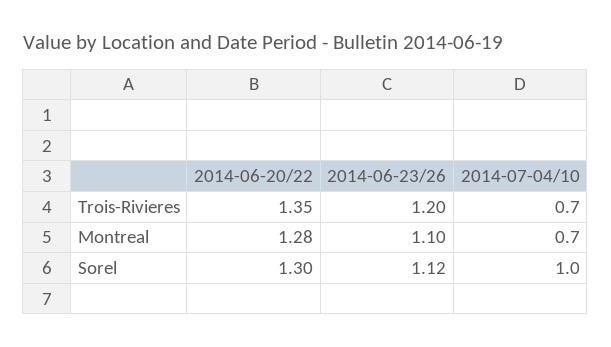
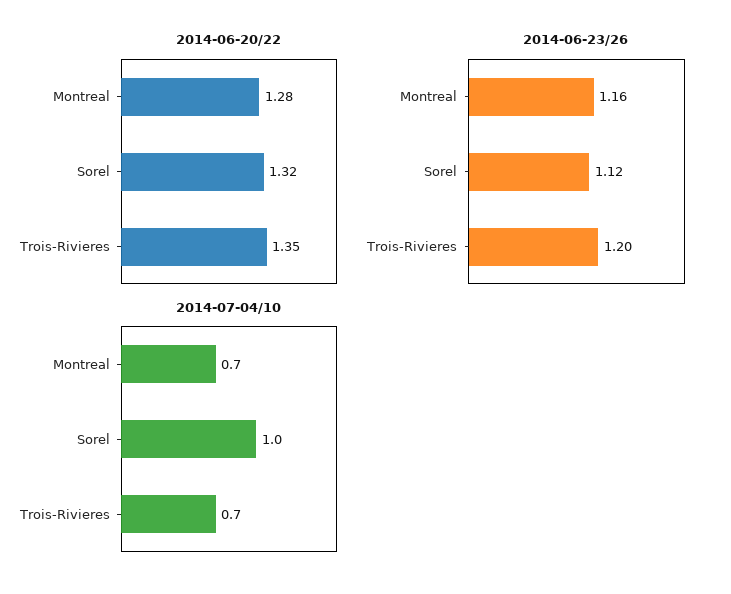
  {
    "2014-06-20/22": {
      "Trois-Rivieres": 1.35,
      "Montreal": 1.28,
-     "Sorel": 1.3
+     "Sorel": 1.32
    },
    "2014-06-23/26": {
      "Trois-Rivieres": 1.2,
-     "Montreal": 1.1,
+     "Montreal": 1.16,
      "Sorel": 1.12
    },
    "2014-07-04/10": {
      "Trois-Rivieres": 0.7,
      "Montreal": 0.7,
      "Sorel": 1
    }
  }

